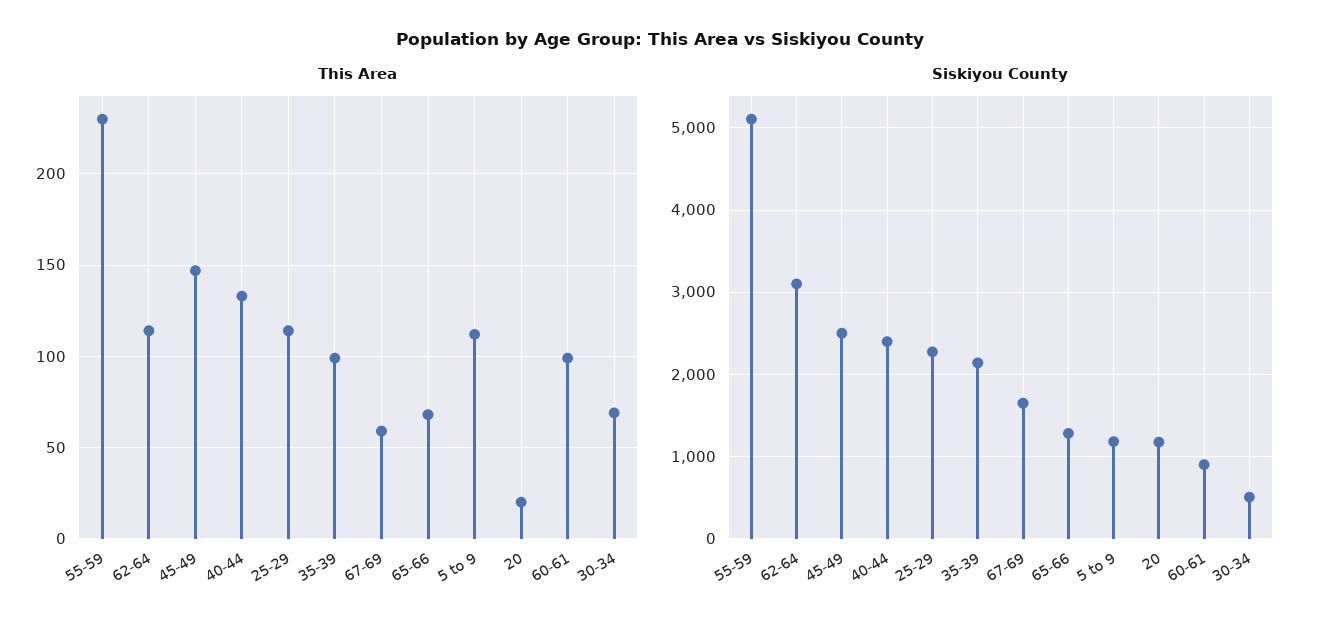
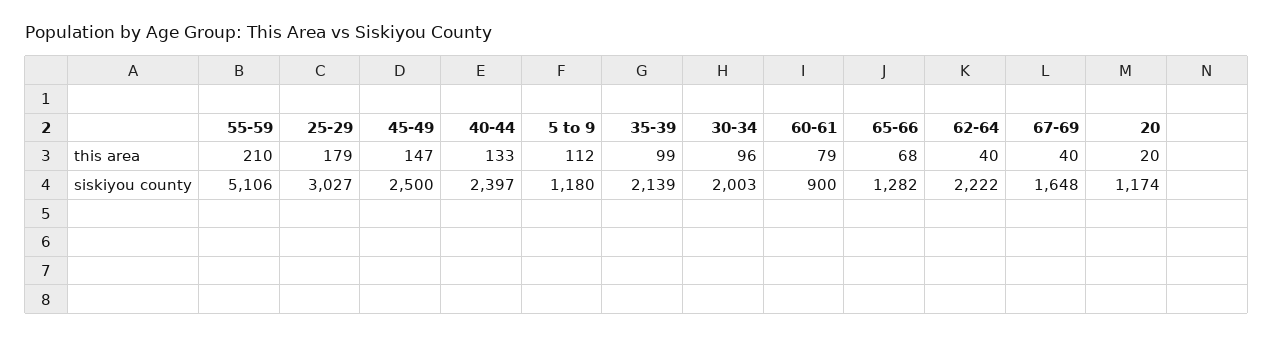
  {
    "This Area": {
-     "55-59": 230,
+     "55-59": 210,
-     "62-64": 115,
+     "62-64": 40,
      "45-49": 147,
      "40-44": 133,
-     "25-29": 115,
+     "25-29": 179,
      "35-39": 99,
-     "67-69": 60,
+     "67-69": 40,
      "65-66": 68,
      "5 to 9": 112,
      "20": 20,
-     "60-61": 100,
+     "60-61": 79,
-     "30-34": 70
+     "30-34": 96
    },
    "Siskiyou County": {
      "55-59": 5106,
-     "62-64": 3100,
+     "62-64": 2222,
      "45-49": 2500,
      "40-44": 2397,
-     "25-29": 2300,
+     "25-29": 3027,
      "35-39": 2139,
      "67-69": 1648,
      "65-66": 1282,
      "5 to 9": 1180,
      "20": 1174,
      "60-61": 900,
-     "30-34": 500
+     "30-34": 2003
    }
  }

